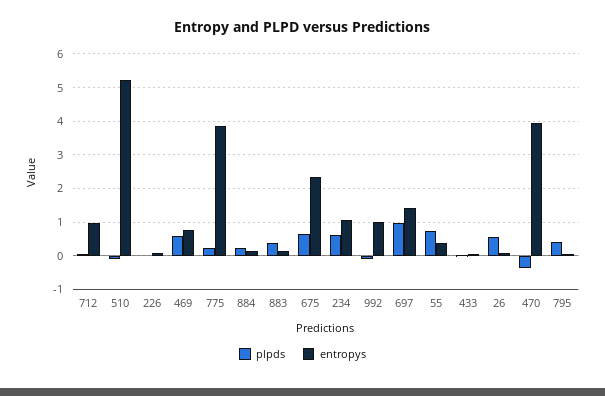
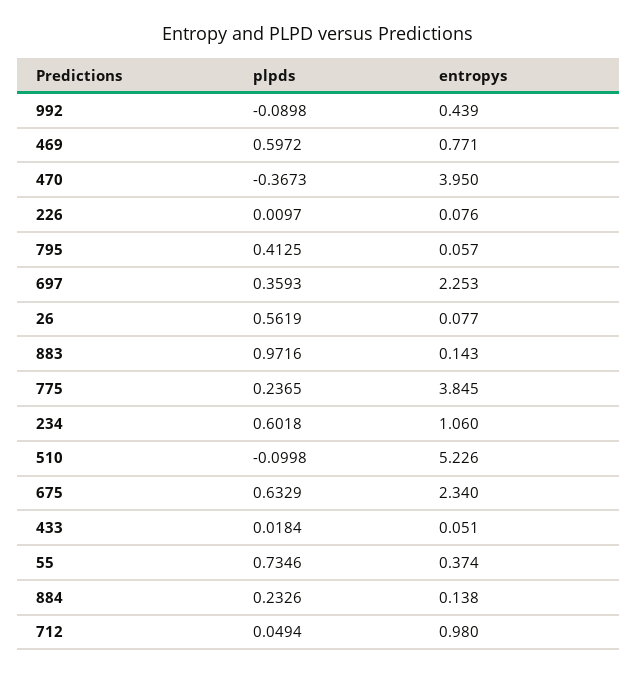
  {
    "plpds": {
      "712": 0.0494,
      "510": -0.0998,
      "226": 0.0097,
      "469": 0.5972,
      "775": 0.2365,
      "884": 0.2326,
-     "883": 0.4,
+     "883": 0.9716,
      "675": 0.6329,
      "234": 0.6018,
      "992": -0.0898,
-     "697": 1,
+     "697": 0.3593,
      "55": 0.7346,
      "433": 0.0184,
      "26": 0.5619,
      "470": -0.3673,
      "795": 0.4125
    },
    "entropys": {
      "712": 0.98,
      "510": 5.226,
      "226": 0.076,
      "469": 0.771,
      "775": 3.845,
      "884": 0.138,
      "883": 0.143,
      "675": 2.34,
      "234": 1.06,
-     "992": 1,
+     "992": 0.439,
-     "697": 1.4,
+     "697": 2.253,
      "55": 0.374,
      "433": 0.051,
      "26": 0.077,
      "470": 3.95,
      "795": 0.057
    }
  }

